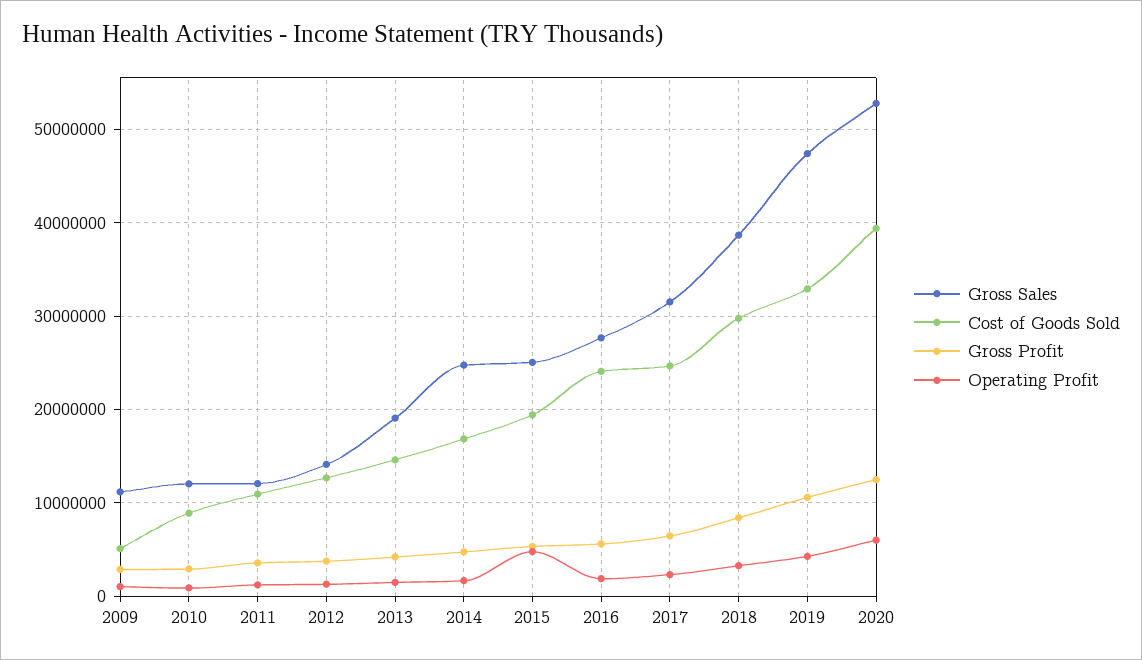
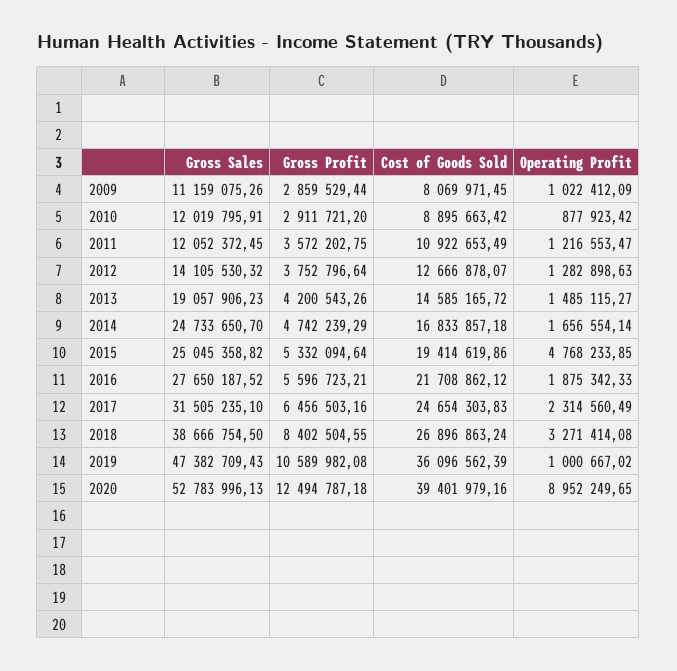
  {
    "Gross Sales": {
      "2009": 11159075.26,
      "2010": 12019795.91,
      "2011": 12052372.45,
      "2012": 14105530.32,
      "2013": 19057906.23,
      "2014": 24733650.7,
      "2015": 25045358.82,
      "2016": 27650187.52,
      "2017": 31505235.1,
      "2018": 38666754.5,
      "2019": 47382709.43,
      "2020": 52783996.13
    },
    "Cost of Goods Sold": {
-     "2009": 5000000,
+     "2009": 8069971.45,
      "2010": 8895663.42,
      "2011": 10922653.49,
      "2012": 12666878.07,
      "2013": 14585165.72,
      "2014": 16833857.18,
      "2015": 19414619.86,
-     "2016": 24000000,
+     "2016": 21708862.12,
      "2017": 24654303.83,
-     "2018": 30000000,
+     "2018": 26896863.24,
-     "2019": 33000000,
+     "2019": 36096562.39,
      "2020": 39401979.16
    },
    "Gross Profit": {
      "2009": 2859529.44,
      "2010": 2911721.2,
      "2011": 3572202.75,
      "2012": 3752796.64,
      "2013": 4200543.26,
      "2014": 4742239.29,
      "2015": 5332094.64,
      "2016": 5596723.21,
      "2017": 6456503.16,
      "2018": 8402504.55,
      "2019": 10589982.08,
      "2020": 12494787.18
    },
    "Operating Profit": {
      "2009": 1022412.09,
      "2010": 877923.42,
      "2011": 1216553.47,
      "2012": 1282898.63,
      "2013": 1485115.27,
      "2014": 1656554.14,
      "2015": 4768233.85,
      "2016": 1875342.33,
      "2017": 2314560.49,
      "2018": 3271414.08,
-     "2019": 4000000,
+     "2019": 1000667.02,
-     "2020": 6000000
+     "2020": 8952249.65
    }
  }

